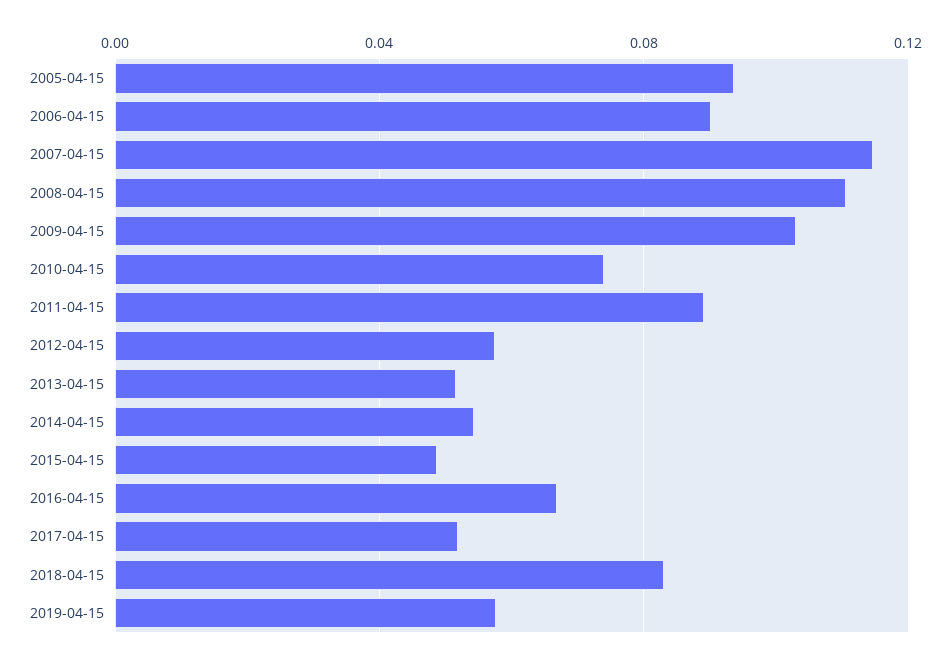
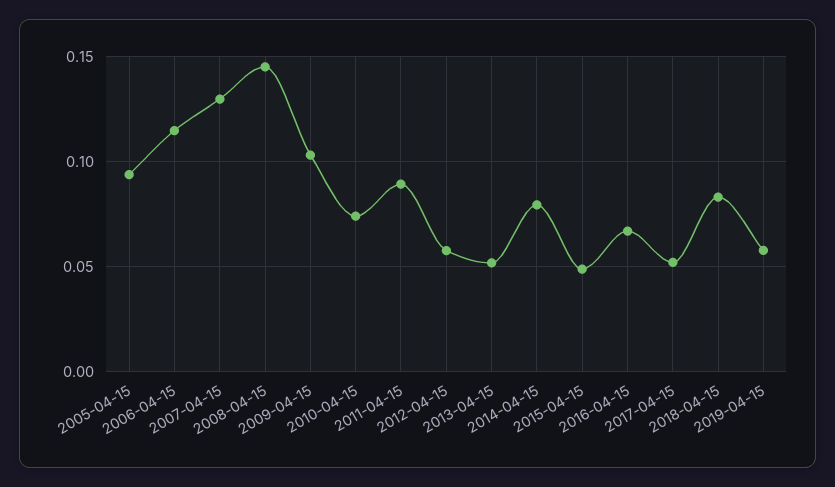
  {
    "2005-04-15": 0.095,
-   "2006-04-15": 0.09,
+   "2006-04-15": 0.115,
-   "2007-04-15": 0.115,
+   "2007-04-15": 0.13,
-   "2008-04-15": 0.11,
+   "2008-04-15": 0.145,
    "2009-04-15": 0.105,
    "2010-04-15": 0.075,
    "2011-04-15": 0.09,
    "2012-04-15": 0.06,
    "2013-04-15": 0.05,
-   "2014-04-15": 0.055,
+   "2014-04-15": 0.08,
    "2015-04-15": 0.05,
    "2016-04-15": 0.065,
    "2017-04-15": 0.05,
    "2018-04-15": 0.085,
    "2019-04-15": 0.06
  }

